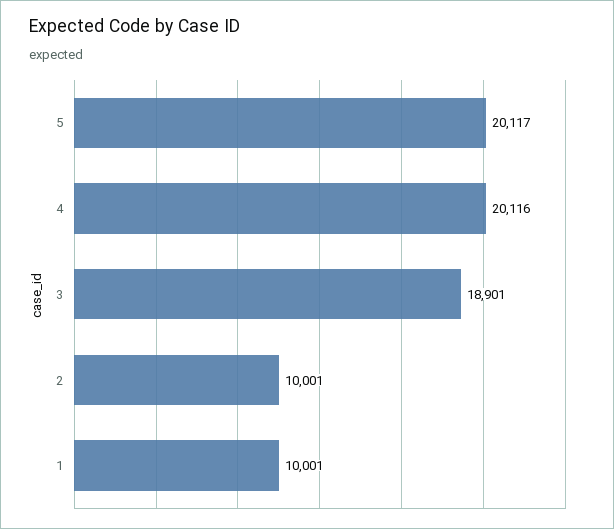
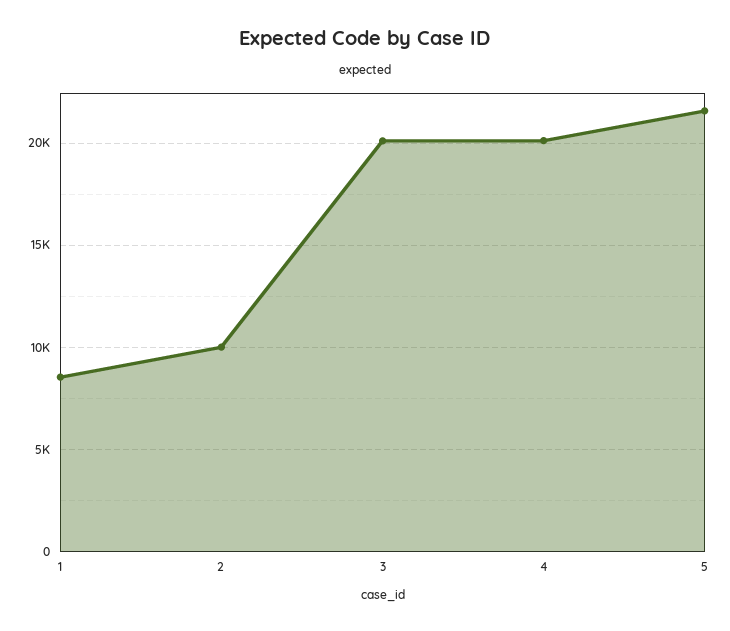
  {
-   "5": 20117,
+   "5": 21500,
    "4": 20116,
-   "3": 18901,
+   "3": 20000,
    "2": 10001,
-   "1": 10001
+   "1": 8500
  }

